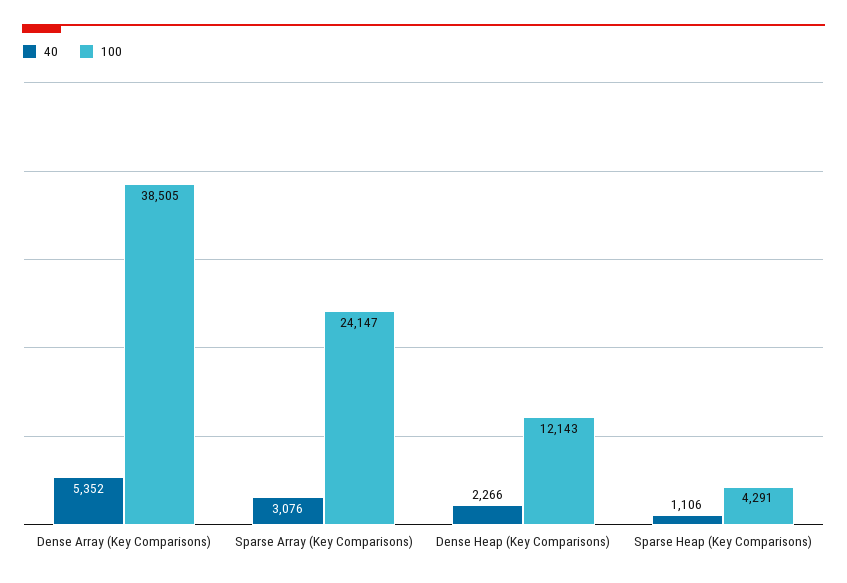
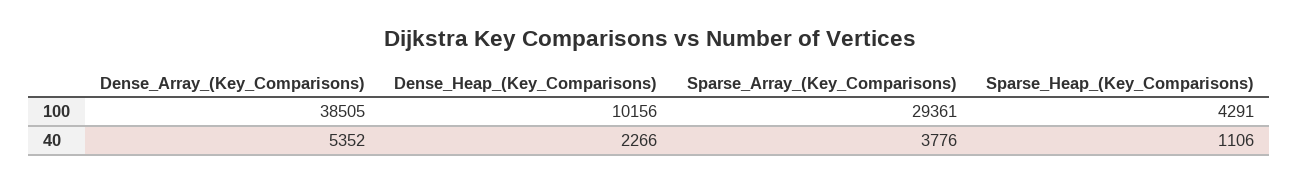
  {
    "40": {
      "Dense Array (Key Comparisons)": 5352,
-     "Sparse Array (Key Comparisons)": 3076,
+     "Sparse Array (Key Comparisons)": 3776,
      "Dense Heap (Key Comparisons)": 2266,
      "Sparse Heap (Key Comparisons)": 1106
    },
    "100": {
      "Dense Array (Key Comparisons)": 38505,
-     "Sparse Array (Key Comparisons)": 24147,
+     "Sparse Array (Key Comparisons)": 29361,
-     "Dense Heap (Key Comparisons)": 12143,
+     "Dense Heap (Key Comparisons)": 10156,
      "Sparse Heap (Key Comparisons)": 4291
    }
  }

